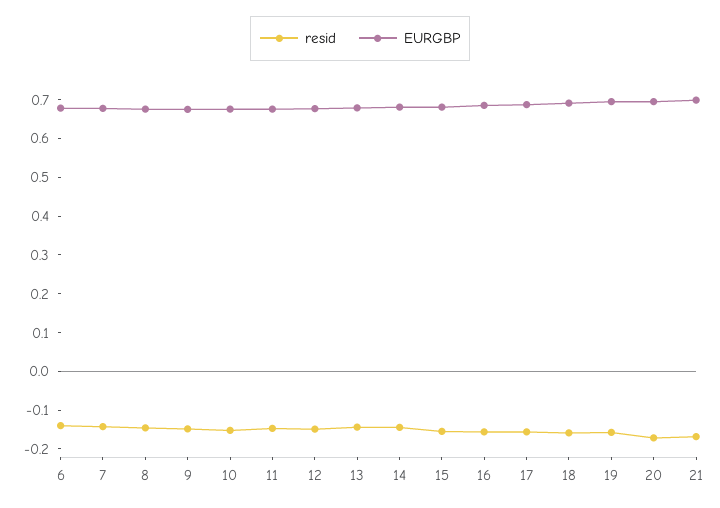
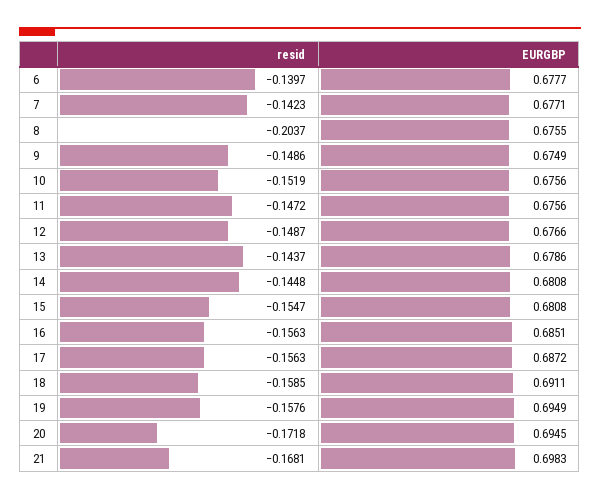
  {
    "resid": {
      "6": -0.1397,
      "7": -0.1423,
-     "8": -0.15,
+     "8": -0.2037,
      "9": -0.1486,
      "10": -0.1519,
      "11": -0.1472,
      "12": -0.1487,
      "13": -0.1437,
      "14": -0.1448,
      "15": -0.1547,
      "16": -0.1563,
      "17": -0.1563,
      "18": -0.1585,
      "19": -0.1576,
      "20": -0.1718,
      "21": -0.1681
    },
    "EURGBP": {
      "6": 0.6777,
      "7": 0.6771,
      "8": 0.6755,
      "9": 0.6749,
      "10": 0.6756,
      "11": 0.6756,
      "12": 0.6766,
      "13": 0.6786,
      "14": 0.6808,
      "15": 0.6808,
      "16": 0.6851,
      "17": 0.6872,
      "18": 0.6911,
      "19": 0.6949,
      "20": 0.6945,
      "21": 0.6983
    }
  }

